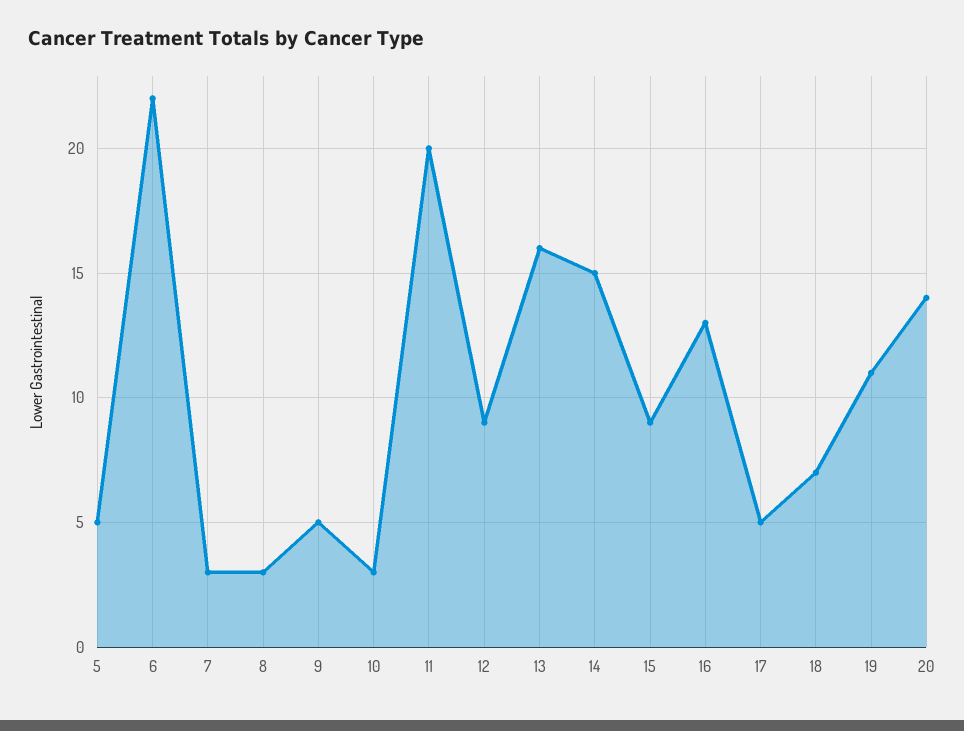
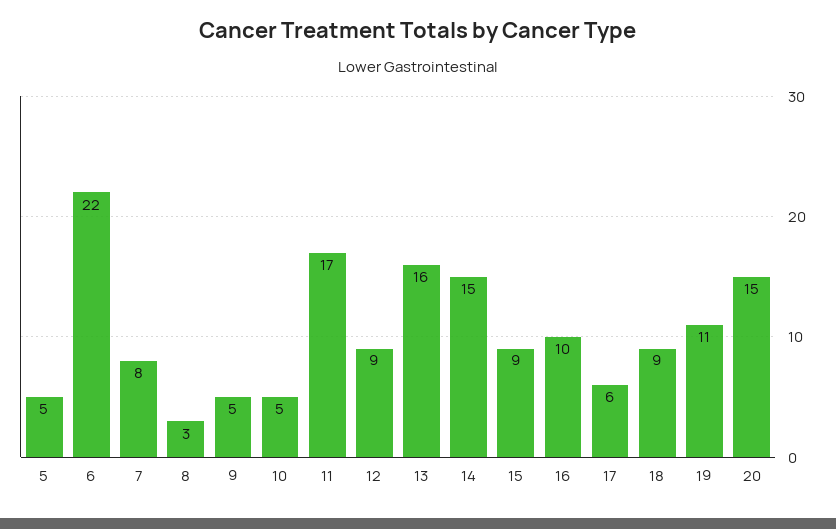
  {
    "5": 5,
    "6": 22,
-   "7": 3,
+   "7": 8,
    "8": 3,
    "9": 5,
-   "10": 3,
+   "10": 5,
-   "11": 20,
+   "11": 17,
    "12": 9,
    "13": 16,
    "14": 15,
    "15": 9,
-   "16": 13,
+   "16": 10,
-   "17": 5,
+   "17": 6,
-   "18": 7,
+   "18": 9,
    "19": 11,
-   "20": 14
+   "20": 15
  }

